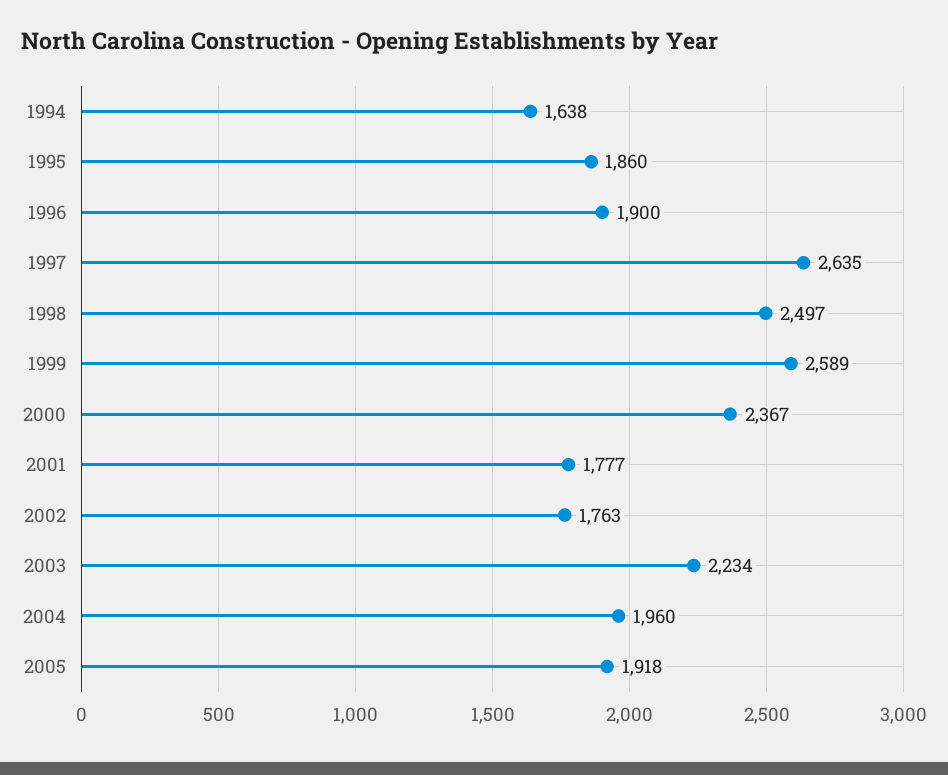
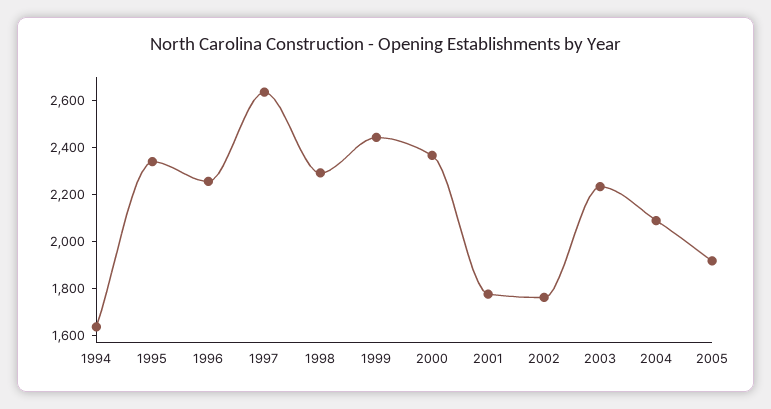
  {
    "1994": 1638,
-   "1995": 1860,
+   "1995": 2350,
-   "1996": 1900,
+   "1996": 2250,
    "1997": 2635,
-   "1998": 2497,
+   "1998": 2300,
-   "1999": 2589,
+   "1999": 2450,
    "2000": 2367,
    "2001": 1777,
    "2002": 1763,
    "2003": 2234,
-   "2004": 1960,
+   "2004": 2100,
    "2005": 1918
  }

